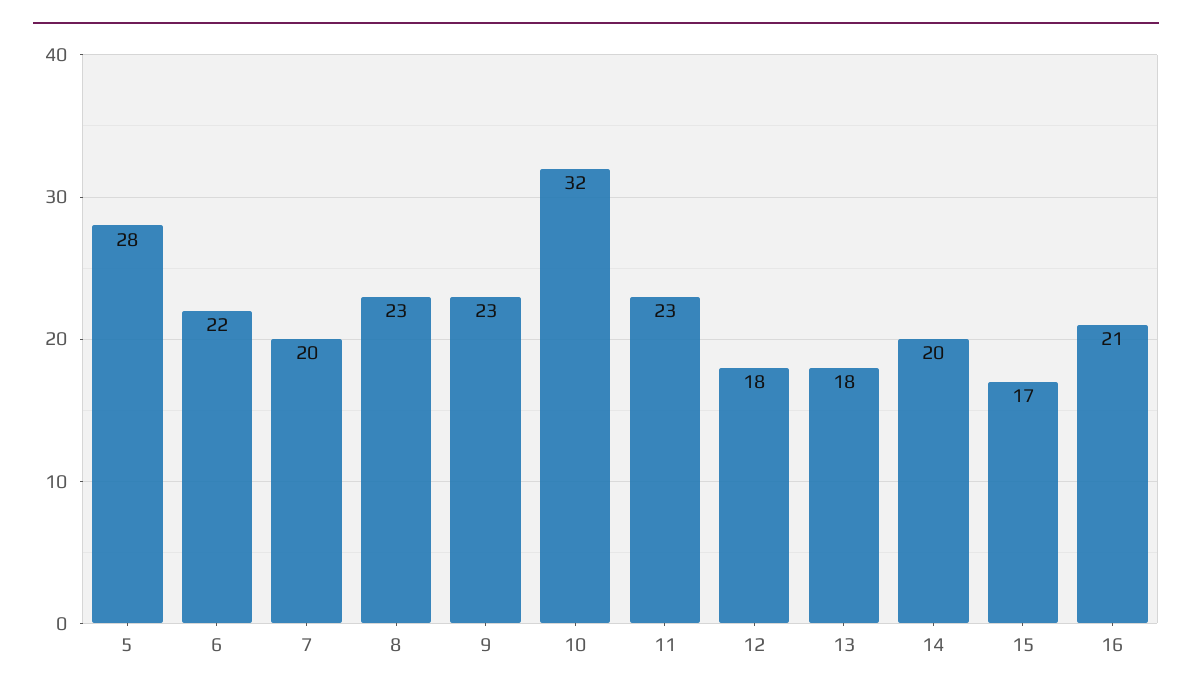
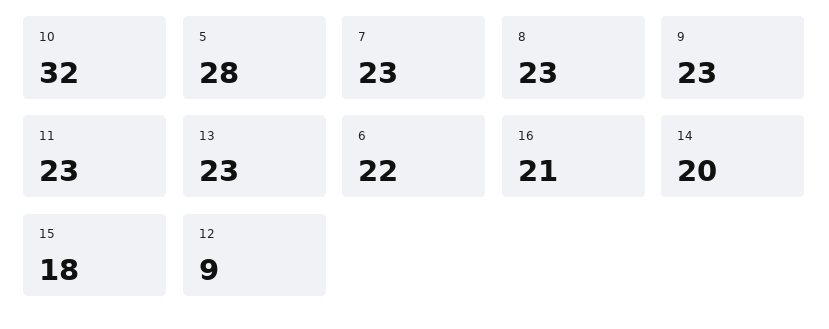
  {
    "5": 28,
    "6": 22,
-   "7": 20,
+   "7": 23,
    "8": 23,
    "9": 23,
    "10": 32,
    "11": 23,
-   "12": 18,
+   "12": 9,
-   "13": 18,
+   "13": 23,
    "14": 20,
-   "15": 17,
+   "15": 18,
    "16": 21
  }

